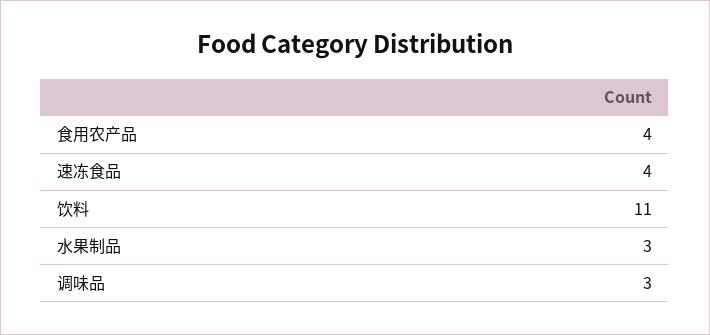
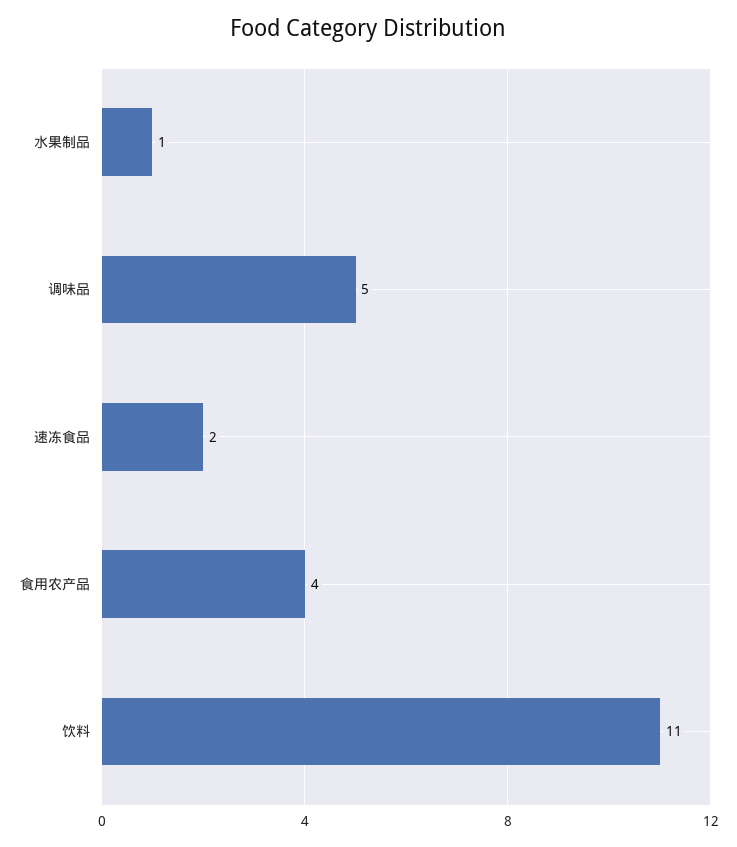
  {
    "食用农产品": 4,
-   "速冻食品": 4,
+   "速冻食品": 2,
    "饮料": 11,
-   "水果制品": 3,
+   "水果制品": 1,
-   "调味品": 3
+   "调味品": 5
  }

